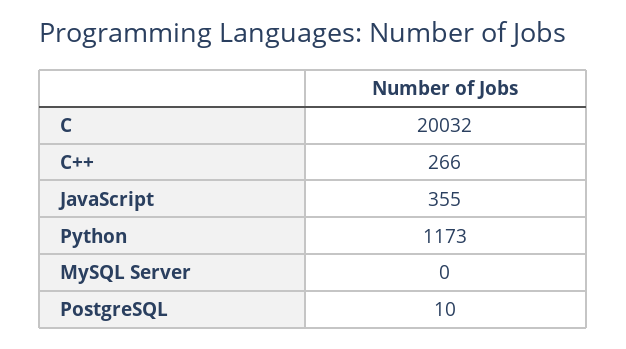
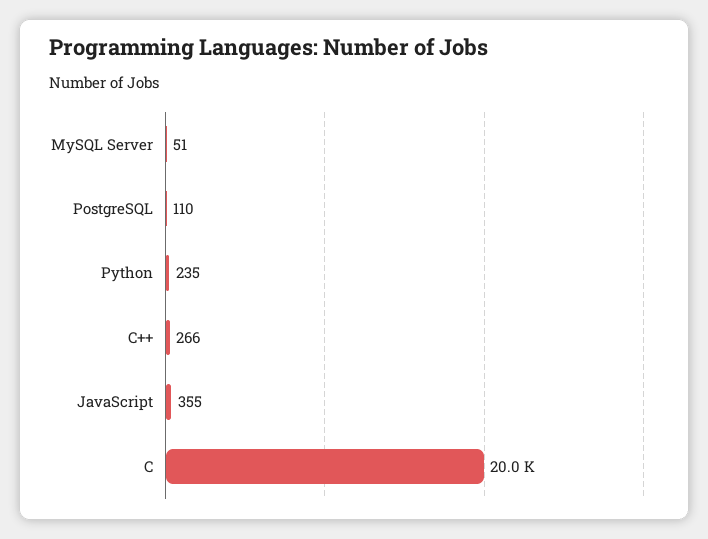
  {
    "C": 20032,
    "C++": 266,
    "JavaScript": 355,
-   "Python": 1173,
+   "Python": 235,
-   "MySQL Server": 0,
+   "MySQL Server": 51,
-   "PostgreSQL": 10
+   "PostgreSQL": 110
  }

